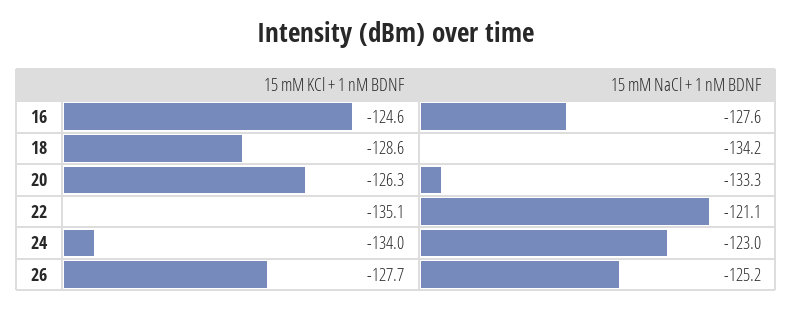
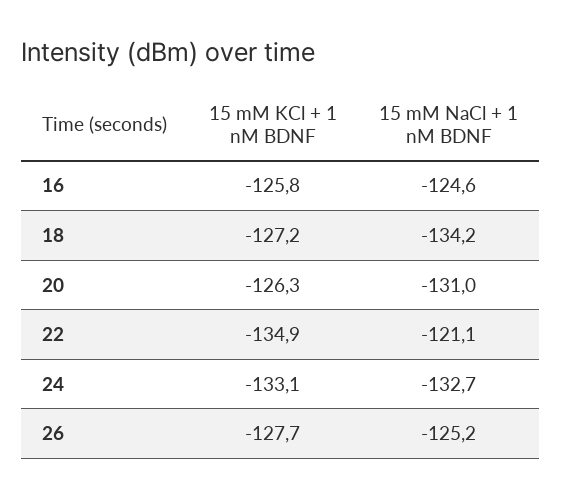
  {
    "15 mM KCl + 1 nM BDNF": {
-     "16": -124.6,
+     "16": -125.8,
-     "18": -128.6,
+     "18": -127.2,
      "20": -126.3,
-     "22": -135.1,
+     "22": -134.9,
-     "24": -134,
+     "24": -133.1,
      "26": -127.7
    },
    "15 mM NaCl + 1 nM BDNF": {
-     "16": -127.6,
+     "16": -124.6,
      "18": -134.2,
-     "20": -133.3,
+     "20": -131,
      "22": -121.1,
-     "24": -123,
+     "24": -132.7,
      "26": -125.2
    }
  }

